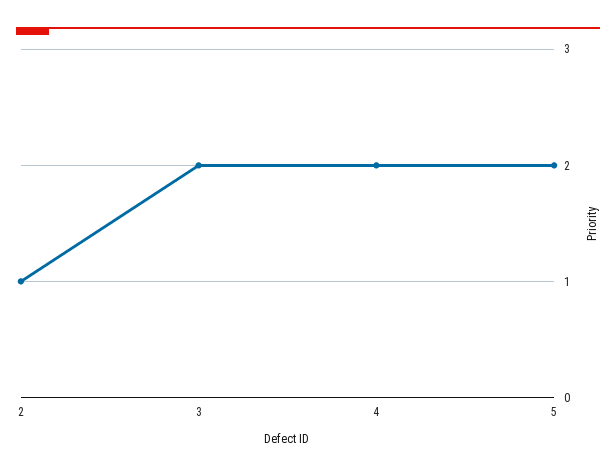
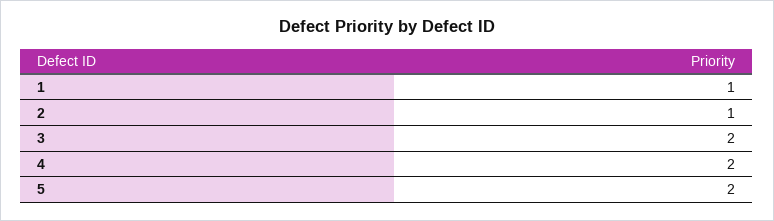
  {
    "2": 1,
    "3": 2,
    "4": 2,
-   "5": 2
+   "5": 2,
+   "1": 1
  }

